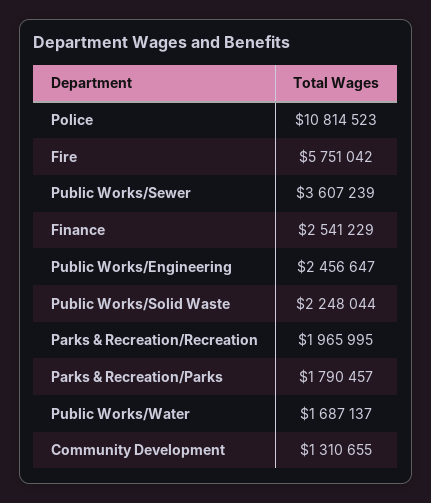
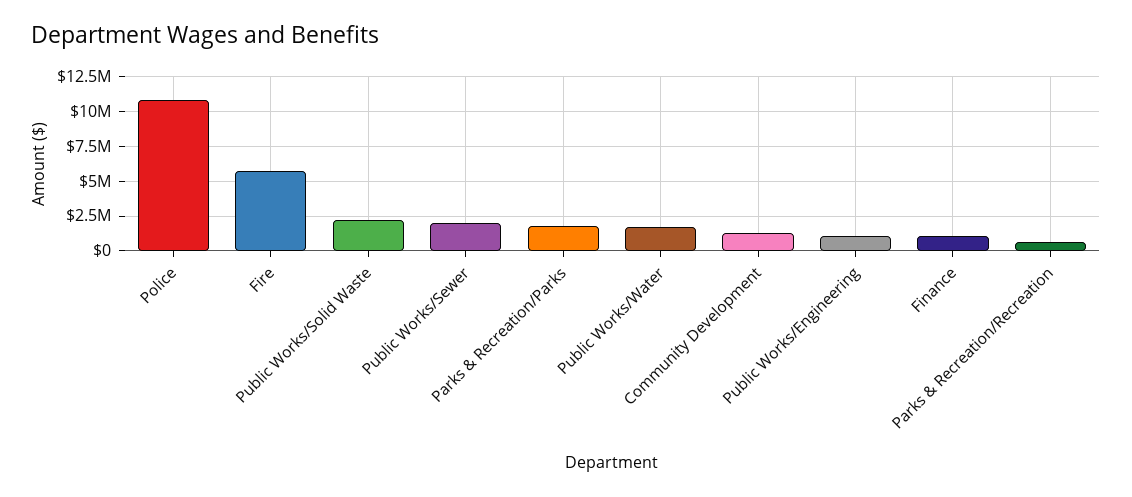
  {
    "Police": 10814523,
    "Fire": 5751042,
-   "Public Works/Sewer": 3607239,
+   "Public Works/Sewer": 2000000,
-   "Finance": 2541229,
+   "Finance": 1000000,
-   "Public Works/Engineering": 2456647,
+   "Public Works/Engineering": 1000000,
    "Public Works/Solid Waste": 2248044,
-   "Parks & Recreation/Recreation": 1965995,
+   "Parks & Recreation/Recreation": 500000,
    "Parks & Recreation/Parks": 1790457,
    "Public Works/Water": 1687137,
    "Community Development": 1310655
  }

